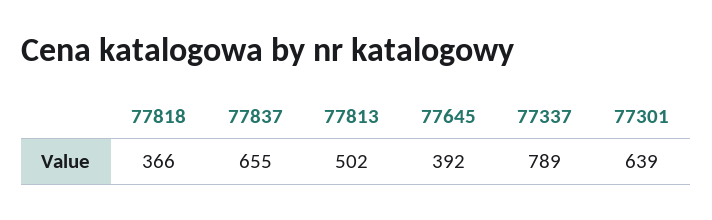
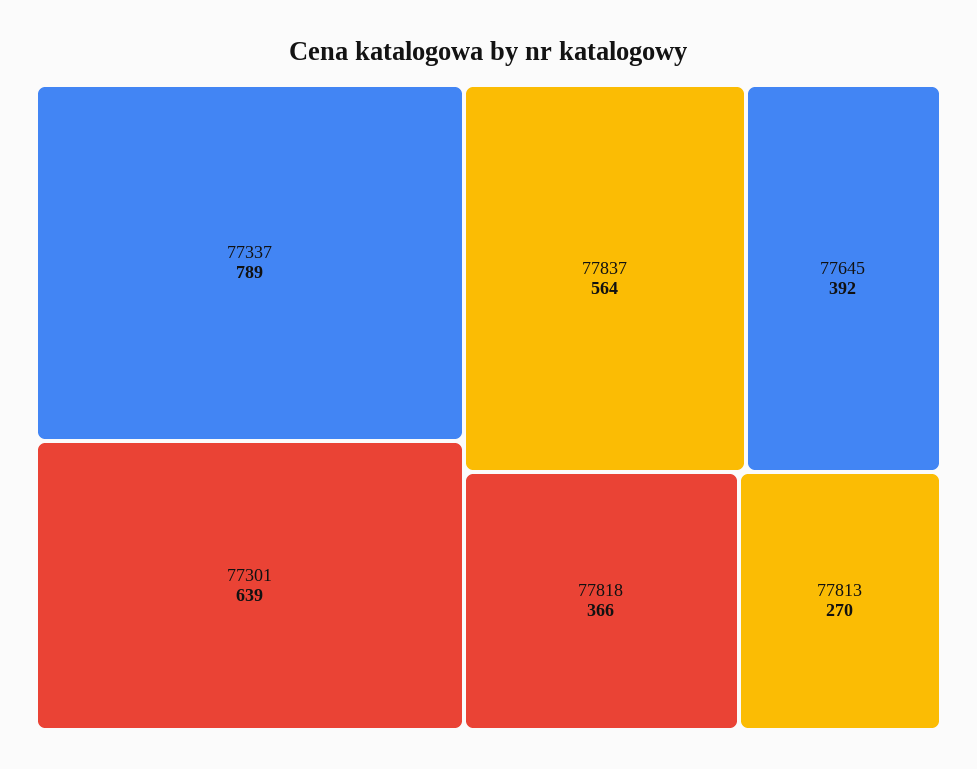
  {
    "77818": 366,
-   "77837": 655,
+   "77837": 564,
-   "77813": 502,
+   "77813": 270,
    "77645": 392,
    "77337": 789,
    "77301": 639
  }

